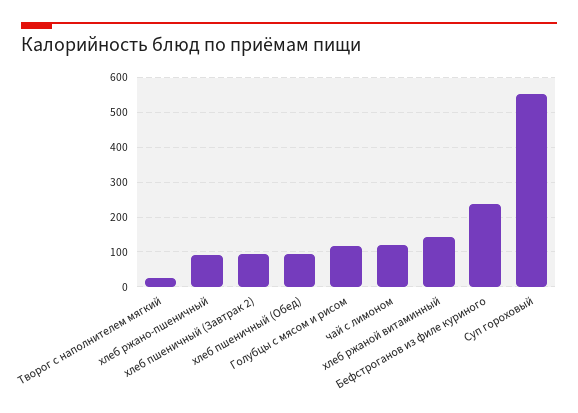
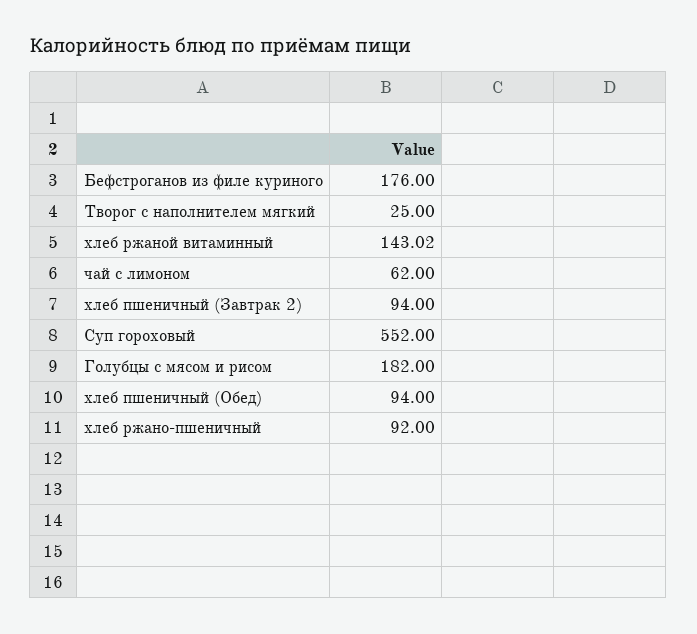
  {
    "Творог с наполнителем мягкий": 25,
    "хлеб ржано-пшеничный": 92,
    "хлеб пшеничный (Завтрак 2)": 94,
    "хлеб пшеничный (Обед)": 94,
-   "Голубцы с мясом и рисом": 120,
+   "Голубцы с мясом и рисом": 182,
-   "чай с лимоном": 120,
+   "чай с лимоном": 62,
    "хлеб ржаной витаминный": 143.02,
-   "Бефстроганов из филе куриного": 240,
+   "Бефстроганов из филе куриного": 176,
    "Суп гороховый": 552
  }

